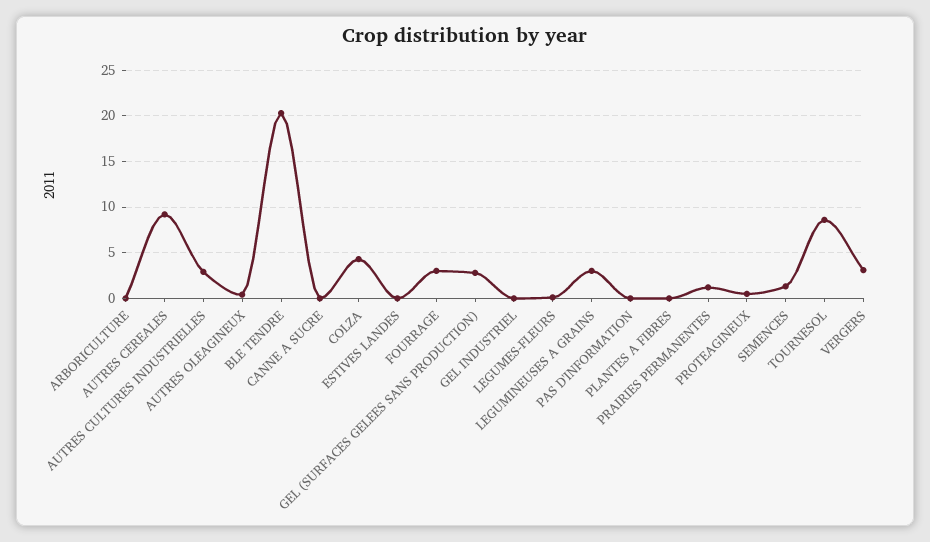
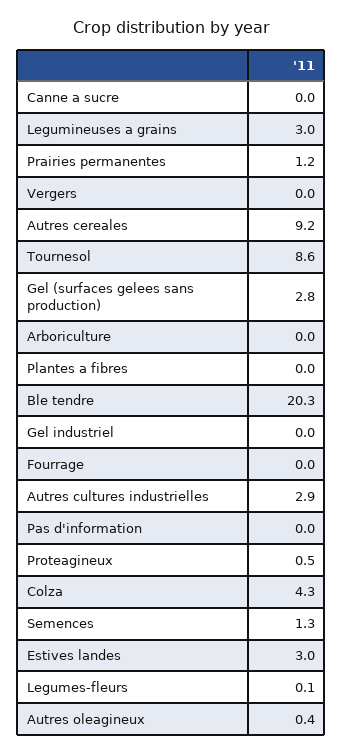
  {
    "ARBORICULTURE": 0,
    "AUTRES CEREALES": 9.2,
    "AUTRES CULTURES INDUSTRIELLES": 2.9,
    "AUTRES OLEAGINEUX": 0.4,
    "BLE TENDRE": 20.3,
    "CANNE A SUCRE": 0,
    "COLZA": 4.3,
-   "ESTIVES LANDES": 0,
+   "ESTIVES LANDES": 3,
-   "FOURRAGE": 3,
+   "FOURRAGE": 0,
    "GEL (SURFACES GELEES SANS PRODUCTION)": 2.8,
    "GEL INDUSTRIEL": 0,
    "LEGUMES-FLEURS": 0.1,
    "LEGUMINEUSES A GRAINS": 3,
    "PAS D'INFORMATION": 0,
    "PLANTES A FIBRES": 0,
    "PRAIRIES PERMANENTES": 1.2,
    "PROTEAGINEUX": 0.5,
    "SEMENCES": 1.3,
    "TOURNESOL": 8.6,
-   "VERGERS": 3
+   "VERGERS": 0
  }

